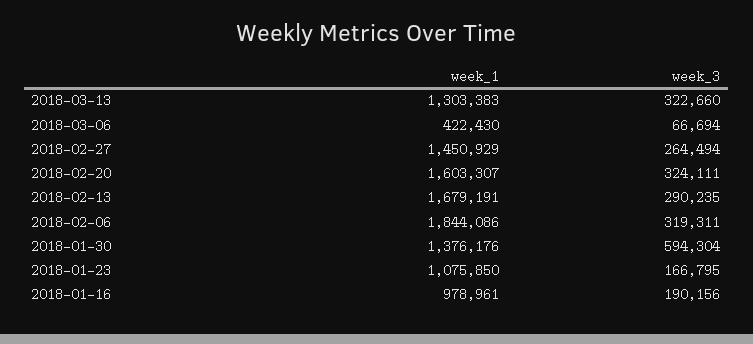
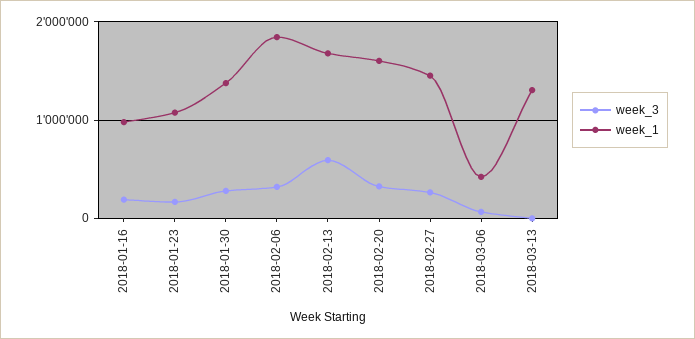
  {
    "week_1": {
      "2018-03-13": 1303383,
      "2018-03-06": 422430,
      "2018-02-27": 1450929,
      "2018-02-20": 1603307,
      "2018-02-13": 1679191,
      "2018-02-06": 1844086,
      "2018-01-30": 1376176,
      "2018-01-23": 1075850,
      "2018-01-16": 978961
    },
    "week_3": {
-     "2018-03-13": 322660,
+     "2018-03-13": 0,
      "2018-03-06": 66694,
      "2018-02-27": 264494,
      "2018-02-20": 324111,
-     "2018-02-13": 290235,
+     "2018-02-13": 600000,
      "2018-02-06": 319311,
-     "2018-01-30": 594304,
+     "2018-01-30": 300000,
      "2018-01-23": 166795,
      "2018-01-16": 190156
    }
  }

